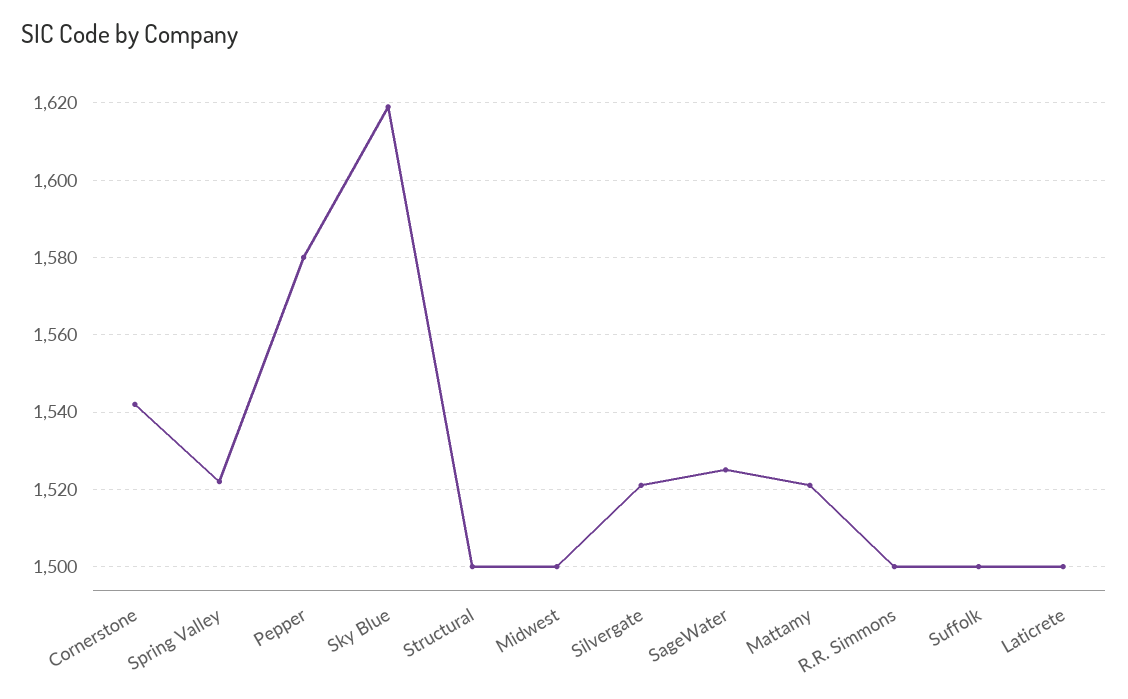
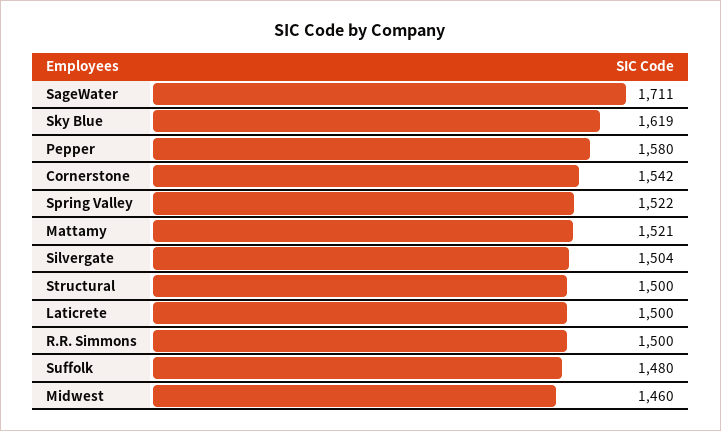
  {
    "Cornerstone": 1542,
    "Spring Valley": 1522,
    "Pepper": 1580,
    "Sky Blue": 1619,
    "Structural": 1500,
-   "Midwest": 1500,
+   "Midwest": 1460,
-   "Silvergate": 1520,
+   "Silvergate": 1504,
-   "SageWater": 1525,
+   "SageWater": 1711,
    "Mattamy": 1521,
    "R.R. Simmons": 1500,
-   "Suffolk": 1500,
+   "Suffolk": 1480,
    "Laticrete": 1500
  }

